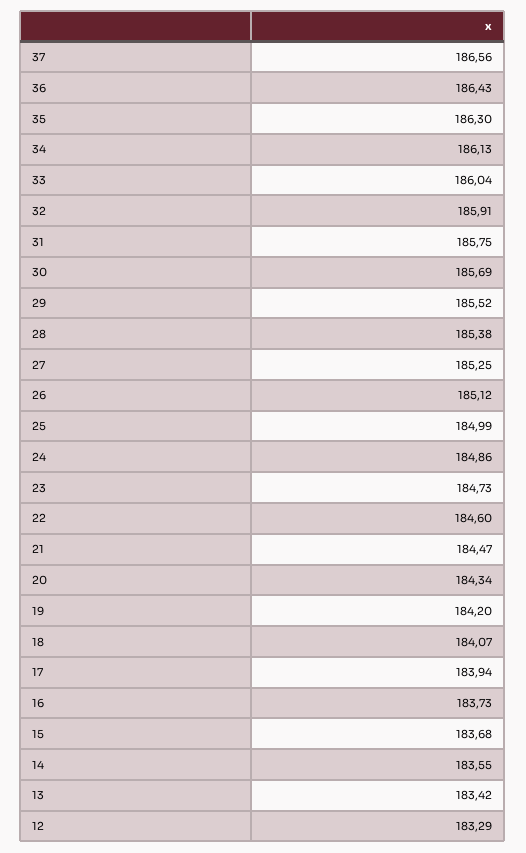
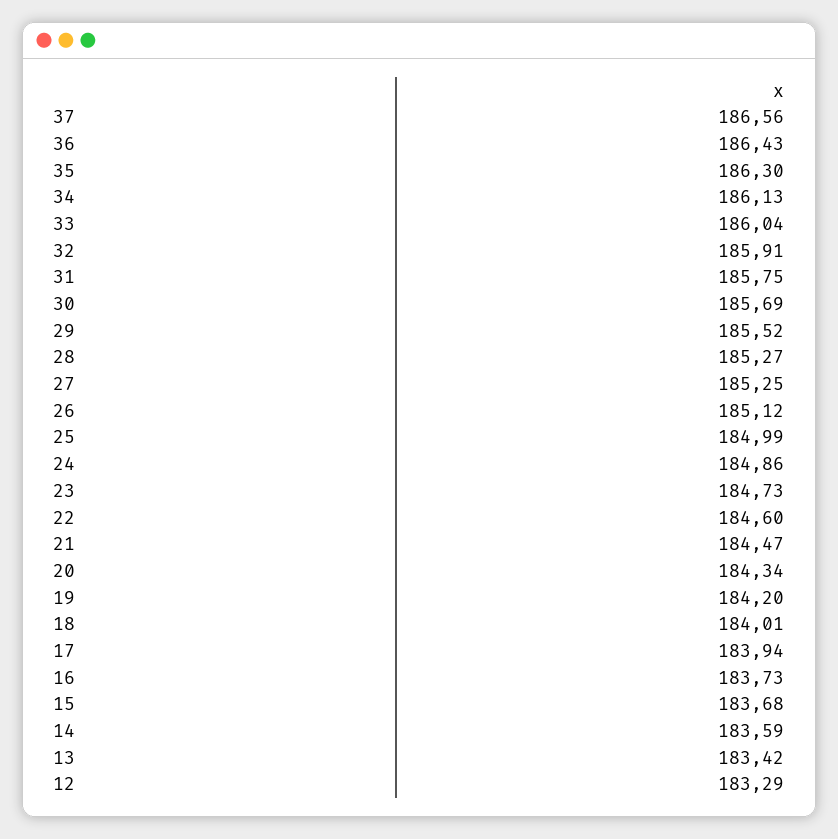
  {
    "37": 186.56,
    "36": 186.43,
    "35": 186.3,
    "34": 186.13,
    "33": 186.04,
    "32": 185.91,
    "31": 185.75,
    "30": 185.69,
    "29": 185.52,
-   "28": 185.38,
+   "28": 185.27,
    "27": 185.25,
    "26": 185.12,
    "25": 184.99,
    "24": 184.86,
    "23": 184.73,
    "22": 184.6,
    "21": 184.47,
    "20": 184.34,
    "19": 184.2,
-   "18": 184.07,
+   "18": 184.01,
    "17": 183.94,
    "16": 183.73,
    "15": 183.68,
-   "14": 183.55,
+   "14": 183.59,
    "13": 183.42,
    "12": 183.29
  }

